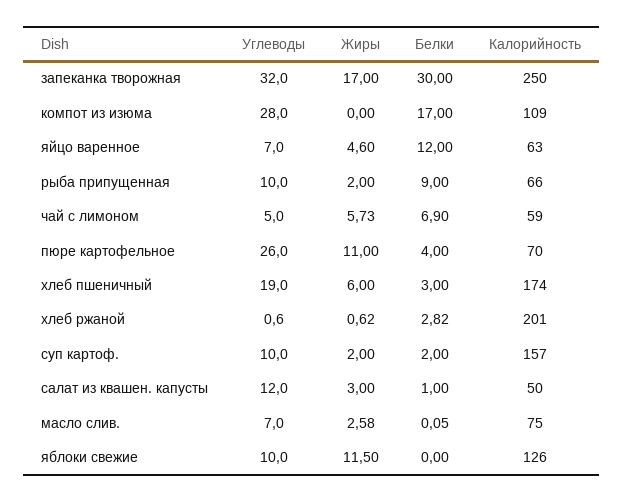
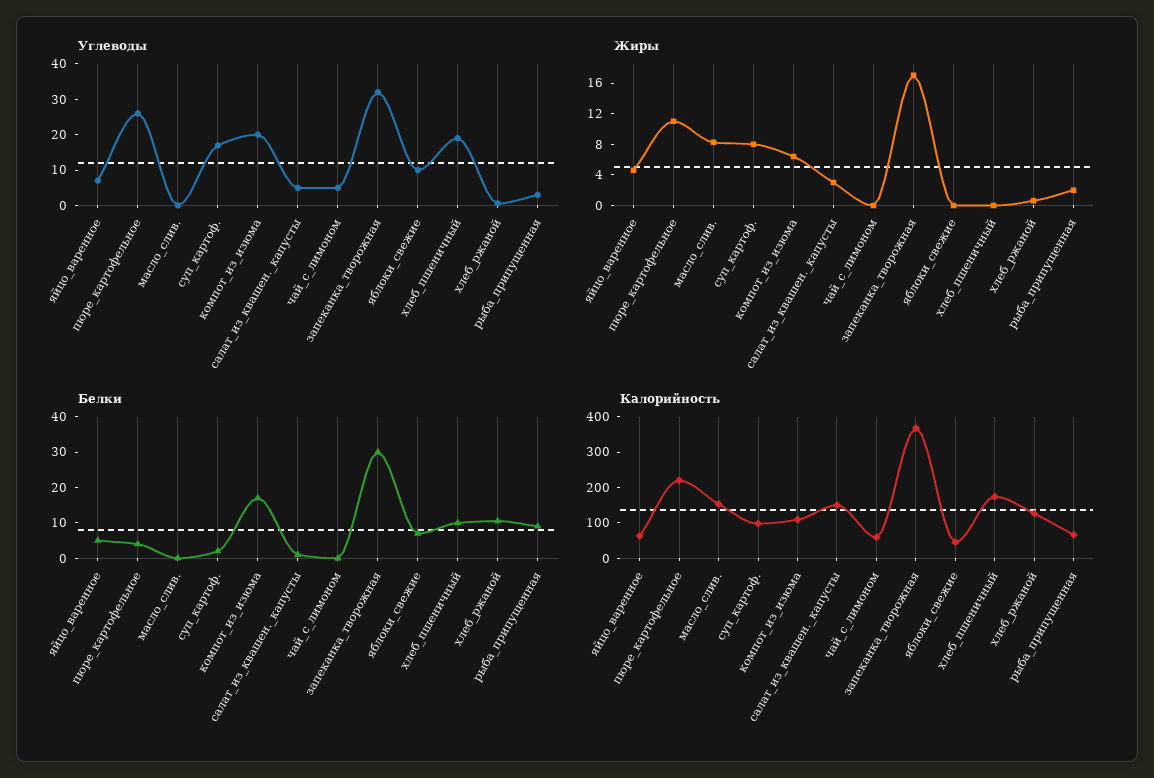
  {
    "Углеводы": {
      "запеканка творожная": 32,
-     "компот из изюма": 28,
+     "компот из изюма": 20,
      "яйцо варенное": 7,
-     "рыба припущенная": 10,
+     "рыба припущенная": 2.5,
      "чай с лимоном": 5,
      "пюре картофельное": 26,
      "хлеб пшеничный": 19,
      "хлеб ржаной": 0.6,
-     "суп картоф.": 10,
+     "суп картоф.": 17.5,
-     "салат из квашен. капусты": 12,
+     "салат из квашен. капусты": 5,
-     "масло слив.": 7,
+     "масло слив.": 0,
      "яблоки свежие": 10
    },
    "Жиры": {
      "запеканка творожная": 17,
-     "компот из изюма": 0,
+     "компот из изюма": 6,
      "яйцо варенное": 4.6,
      "рыба припущенная": 2,
-     "чай с лимоном": 5.73,
+     "чай с лимоном": 0,
      "пюре картофельное": 11,
-     "хлеб пшеничный": 6,
+     "хлеб пшеничный": 0,
      "хлеб ржаной": 0.62,
-     "суп картоф.": 2,
+     "суп картоф.": 8,
      "салат из квашен. капусты": 3,
-     "масло слив.": 2.58,
+     "масло слив.": 8,
-     "яблоки свежие": 11.5
+     "яблоки свежие": 0
    },
    "Белки": {
      "запеканка творожная": 30,
      "компот из изюма": 17,
-     "яйцо варенное": 12,
+     "яйцо варенное": 5,
      "рыба припущенная": 9,
-     "чай с лимоном": 6.9,
+     "чай с лимоном": 0,
      "пюре картофельное": 4,
-     "хлеб пшеничный": 3,
+     "хлеб пшеничный": 10,
-     "хлеб ржаной": 2.82,
+     "хлеб ржаной": 10,
      "суп картоф.": 2,
      "салат из квашен. капусты": 1,
      "масло слив.": 0.05,
-     "яблоки свежие": 0
+     "яблоки свежие": 7.5
    },
    "Калорийность": {
-     "запеканка творожная": 250,
+     "запеканка творожная": 375,
      "компот из изюма": 109,
      "яйцо варенное": 63,
      "рыба припущенная": 66,
      "чай с лимоном": 59,
-     "пюре картофельное": 70,
+     "пюре картофельное": 225,
      "хлеб пшеничный": 174,
-     "хлеб ржаной": 201,
+     "хлеб ржаной": 125,
-     "суп картоф.": 157,
+     "суп картоф.": 100,
-     "салат из квашен. капусты": 50,
+     "салат из квашен. капусты": 150,
-     "масло слив.": 75,
+     "масло слив.": 150,
-     "яблоки свежие": 126
+     "яблоки свежие": 50
    }
  }

